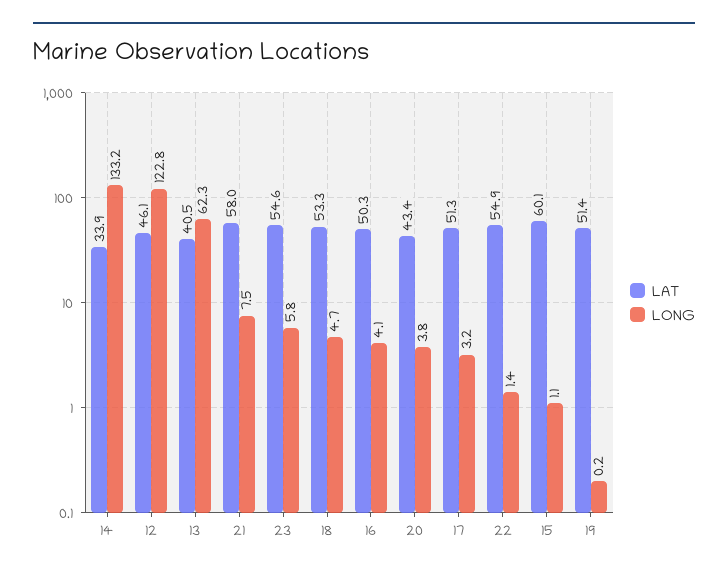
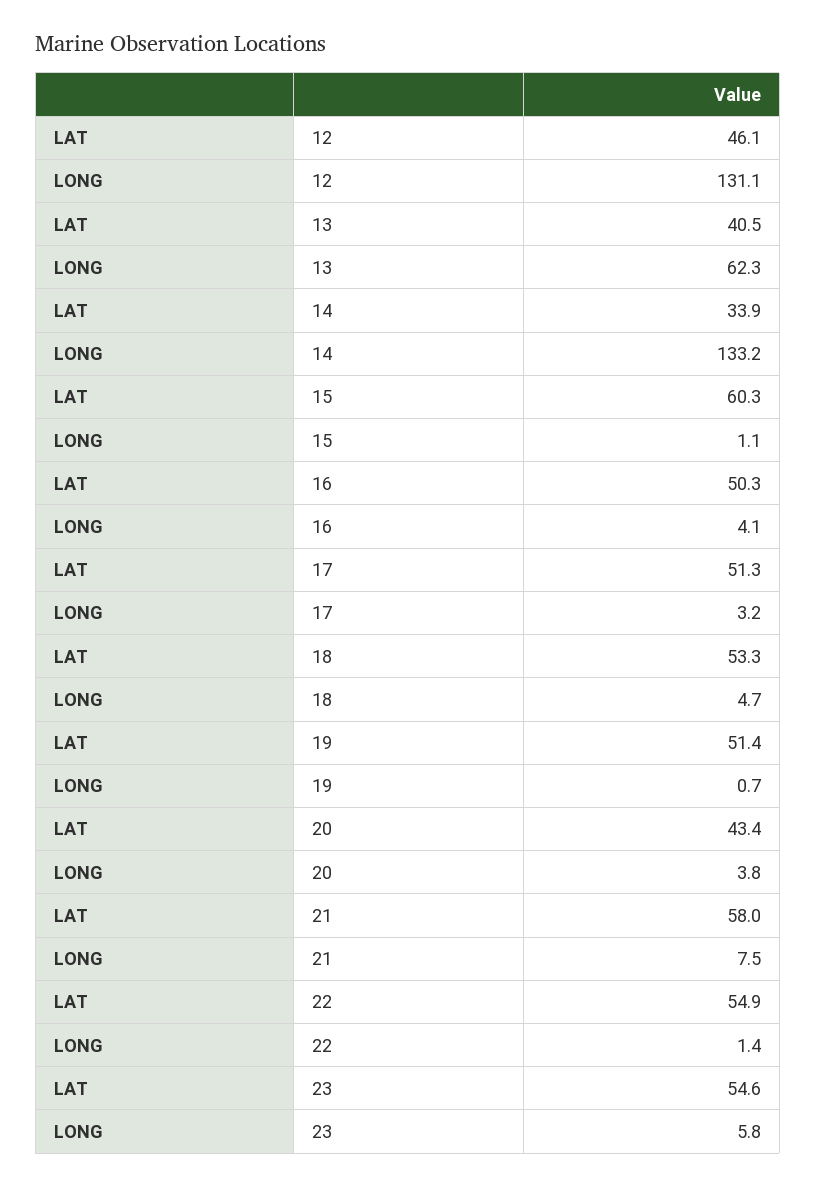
  {
    "LAT": {
      "14": 33.9,
      "12": 46.1,
      "13": 40.5,
      "21": 58,
      "23": 54.6,
      "18": 53.3,
      "16": 50.3,
      "20": 43.4,
      "17": 51.3,
      "22": 54.9,
-     "15": 60.1,
+     "15": 60.3,
      "19": 51.4
    },
    "LONG": {
      "14": 133.2,
-     "12": 122.8,
+     "12": 131.1,
      "13": 62.3,
      "21": 7.5,
      "23": 5.8,
      "18": 4.7,
      "16": 4.1,
      "20": 3.8,
      "17": 3.2,
      "22": 1.4,
      "15": 1.1,
-     "19": 0.2
+     "19": 0.7
    }
  }

